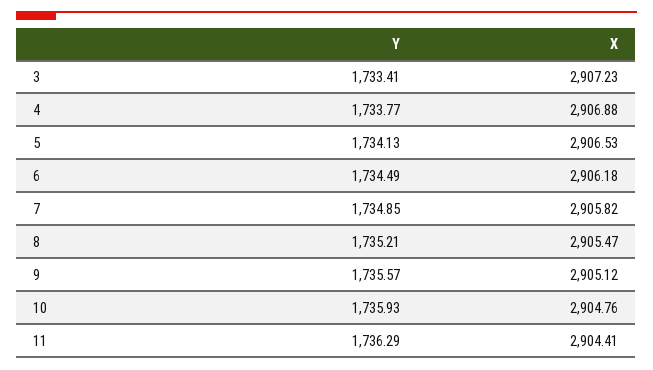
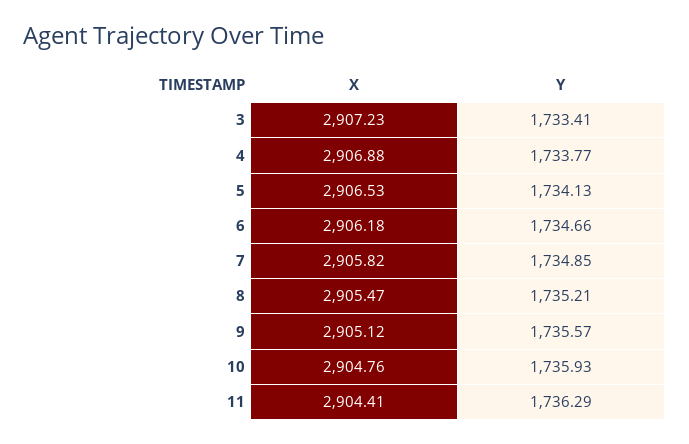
  {
    "Y": {
      "3": 1733.41,
      "4": 1733.77,
      "5": 1734.13,
-     "6": 1734.49,
+     "6": 1734.66,
      "7": 1734.85,
      "8": 1735.21,
      "9": 1735.57,
      "10": 1735.93,
      "11": 1736.29
    },
    "X": {
      "3": 2907.23,
      "4": 2906.88,
      "5": 2906.53,
      "6": 2906.18,
      "7": 2905.82,
      "8": 2905.47,
      "9": 2905.12,
      "10": 2904.76,
      "11": 2904.41
    }
  }

